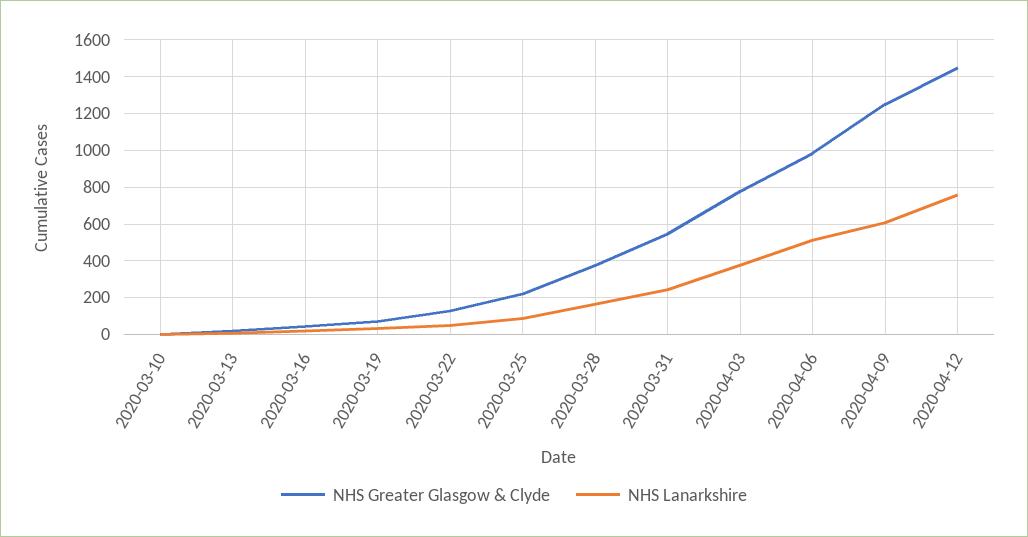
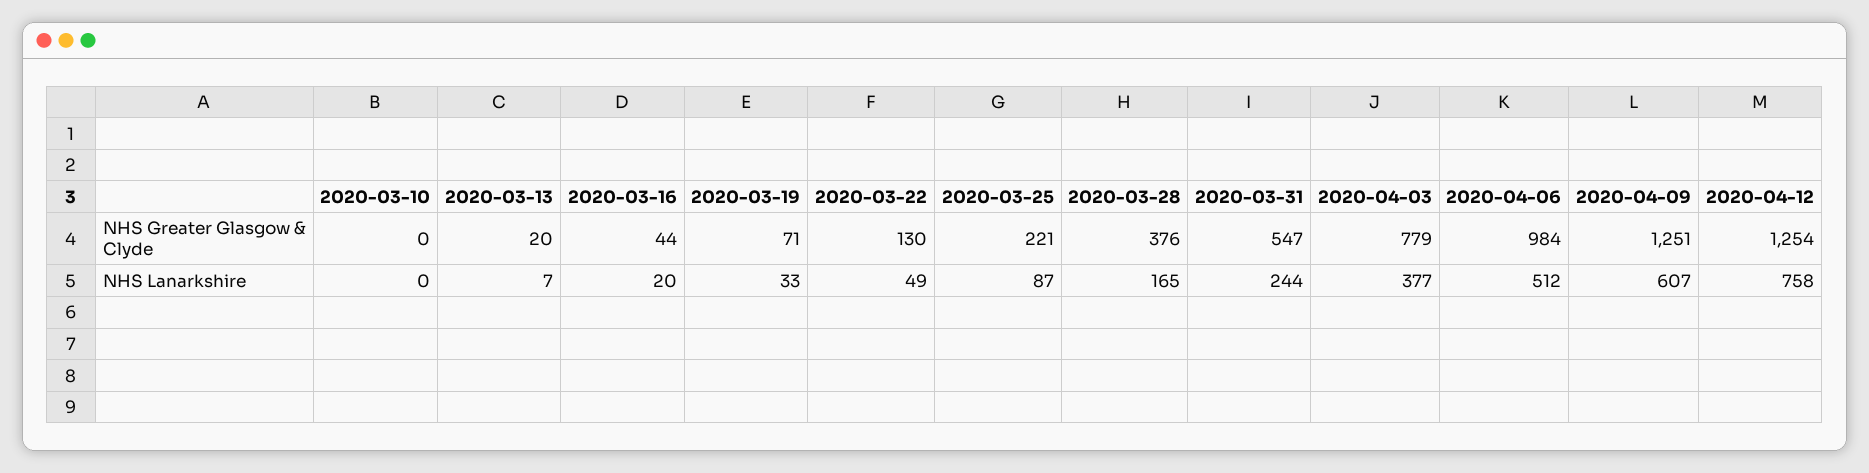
  {
    "NHS Greater Glasgow & Clyde": {
      "2020-03-10": 0,
      "2020-03-13": 20,
      "2020-03-16": 44,
      "2020-03-19": 71,
      "2020-03-22": 130,
      "2020-03-25": 221,
      "2020-03-28": 376,
      "2020-03-31": 547,
      "2020-04-03": 779,
      "2020-04-06": 984,
      "2020-04-09": 1251,
-     "2020-04-12": 1450
+     "2020-04-12": 1254
    },
    "NHS Lanarkshire": {
      "2020-03-10": 0,
      "2020-03-13": 7,
      "2020-03-16": 20,
      "2020-03-19": 33,
      "2020-03-22": 49,
      "2020-03-25": 87,
      "2020-03-28": 165,
      "2020-03-31": 244,
      "2020-04-03": 377,
      "2020-04-06": 512,
      "2020-04-09": 607,
      "2020-04-12": 758
    }
  }

